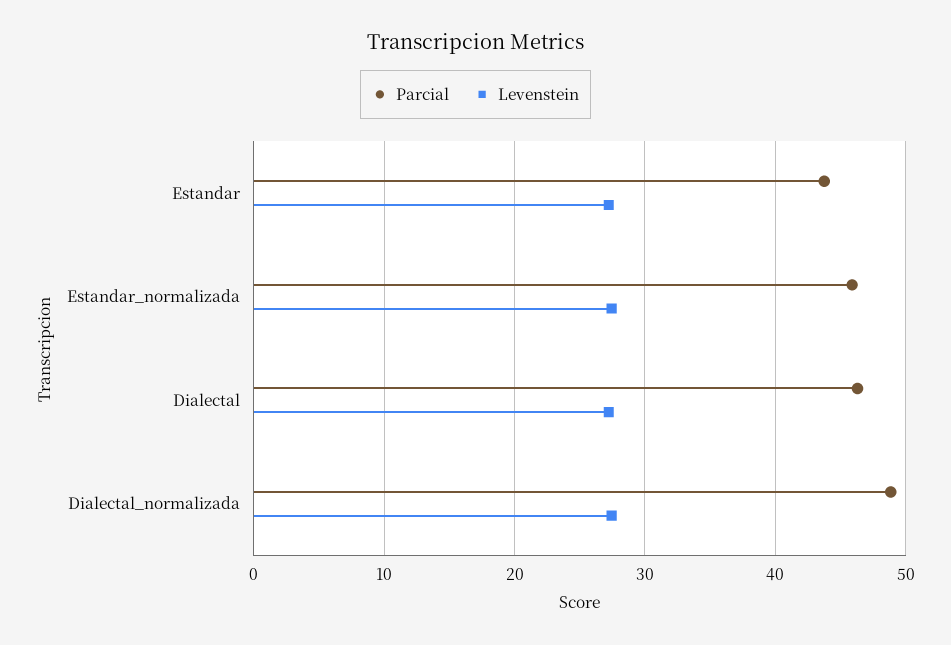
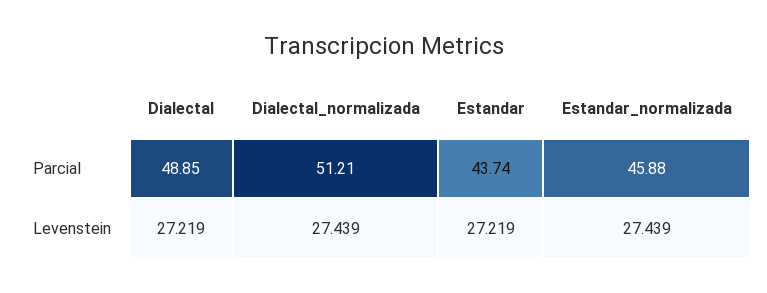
  {
    "Parcial": {
      "Estandar": 43.74,
      "Estandar_normalizada": 45.88,
-     "Dialectal": 46,
+     "Dialectal": 48.85,
-     "Dialectal_normalizada": 49
+     "Dialectal_normalizada": 51.21
    },
    "Levenstein": {
      "Estandar": 27.219,
      "Estandar_normalizada": 27.439,
      "Dialectal": 27.219,
      "Dialectal_normalizada": 27.439
    }
  }

